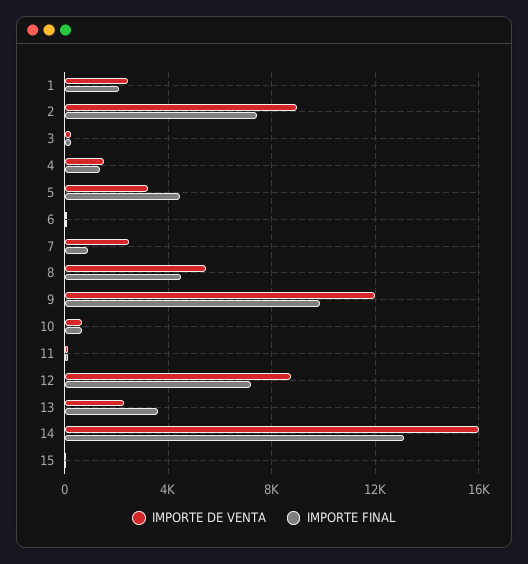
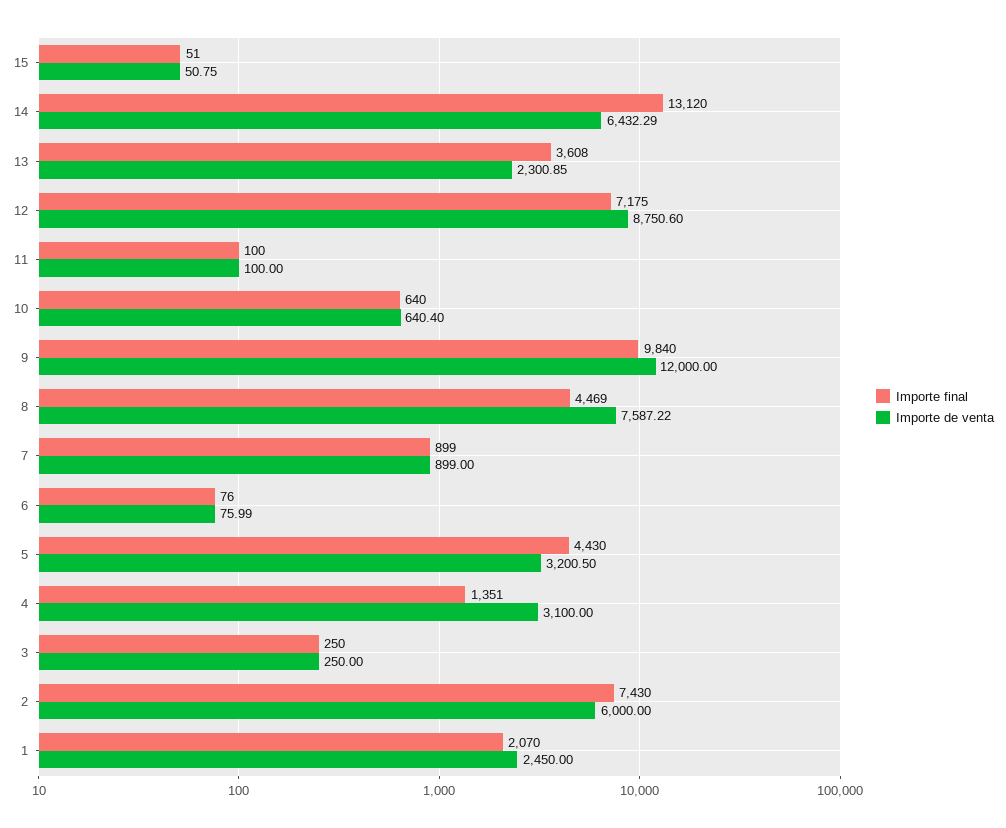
  {
    "IMPORTE DE VENTA": {
      "1": 2450,
-     "2": 9000,
+     "2": 6000,
      "3": 250,
-     "4": 1500,
+     "4": 3100,
      "5": 3200.5,
      "6": 75.99,
-     "7": 2500,
+     "7": 899,
-     "8": 5500,
+     "8": 7587.22,
      "9": 12000,
      "10": 640.4,
      "11": 100,
      "12": 8750.6,
      "13": 2300.85,
-     "14": 16000,
+     "14": 6432.29,
      "15": 50.75
    },
    "IMPORTE FINAL": {
      "1": 2070,
      "2": 7430,
      "3": 250,
      "4": 1351,
      "5": 4430,
      "6": 76,
      "7": 899,
      "8": 4469,
      "9": 9840,
      "10": 640,
      "11": 100,
      "12": 7175,
      "13": 3608,
      "14": 13120,
      "15": 51
    }
  }

